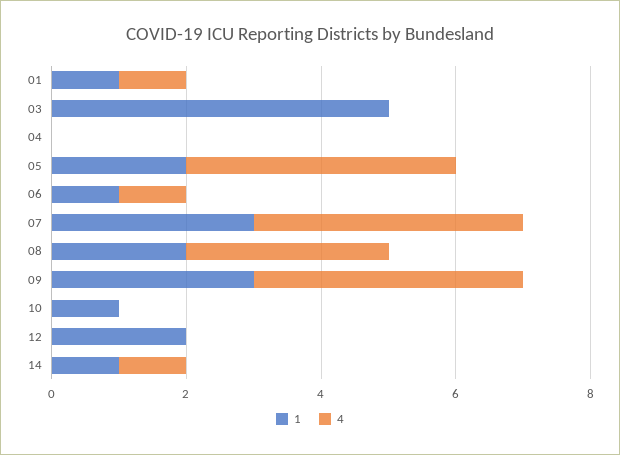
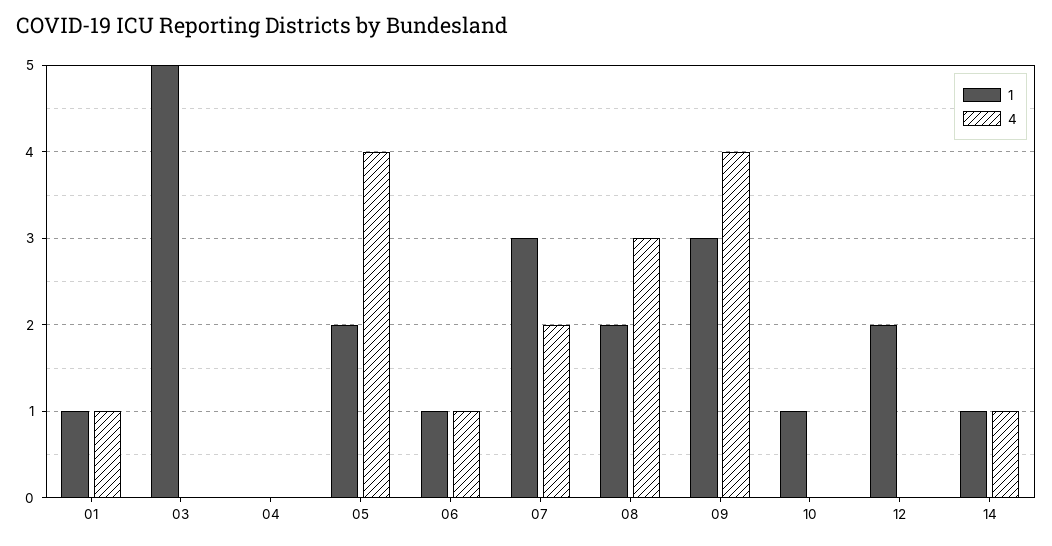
  {
    "1": {
      "01": 1,
      "03": 5,
      "04": 0,
      "05": 2,
      "06": 1,
      "07": 3,
      "08": 2,
      "09": 3,
      "10": 1,
      "12": 2,
      "14": 1
    },
    "4": {
      "01": 1,
      "03": 0,
      "04": 0,
      "05": 4,
      "06": 1,
-     "07": 4,
+     "07": 2,
      "08": 3,
      "09": 4,
      "10": 0,
      "12": 0,
      "14": 1
    }
  }

